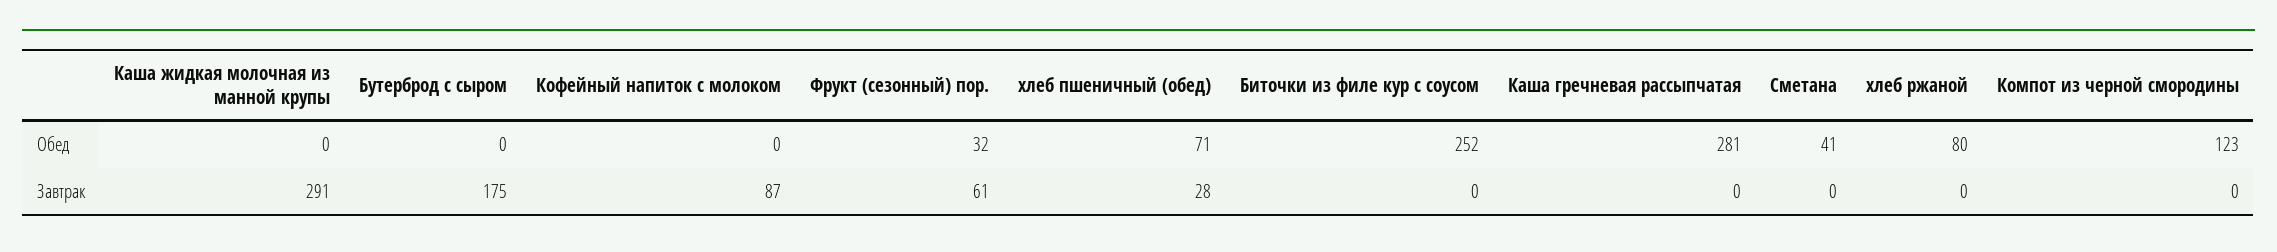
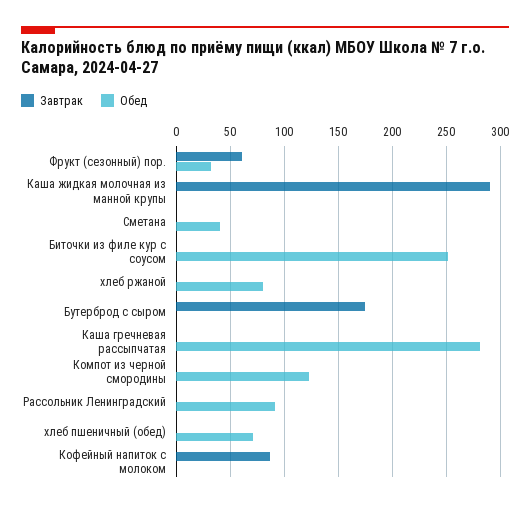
  {
    "Обед": {
      "Каша жидкая молочная из манной крупы": 0,
      "Бутерброд с сыром": 0,
      "Кофейный напиток с молоком": 0,
      "Фрукт (сезонный) пор.": 32,
      "хлеб пшеничный (обед)": 71,
      "Биточки из филе кур с соусом": 252,
      "Каша гречневая рассыпчатая": 281,
      "Сметана": 41,
      "хлеб ржаной": 80,
-     "Компот из черной смородины": 123
+     "Компот из черной смородины": 123,
+     "Рассольник Ленинградский": 90
    },
    "Завтрак": {
      "Каша жидкая молочная из манной крупы": 291,
      "Бутерброд с сыром": 175,
      "Кофейный напиток с молоком": 87,
      "Фрукт (сезонный) пор.": 61,
-     "хлеб пшеничный (обед)": 28,
+     "хлеб пшеничный (обед)": 0,
      "Биточки из филе кур с соусом": 0,
      "Каша гречневая рассыпчатая": 0,
      "Сметана": 0,
      "хлеб ржаной": 0,
-     "Компот из черной смородины": 0
+     "Компот из черной смородины": 0,
+     "Рассольник Ленинградский": 0
    }
  }

